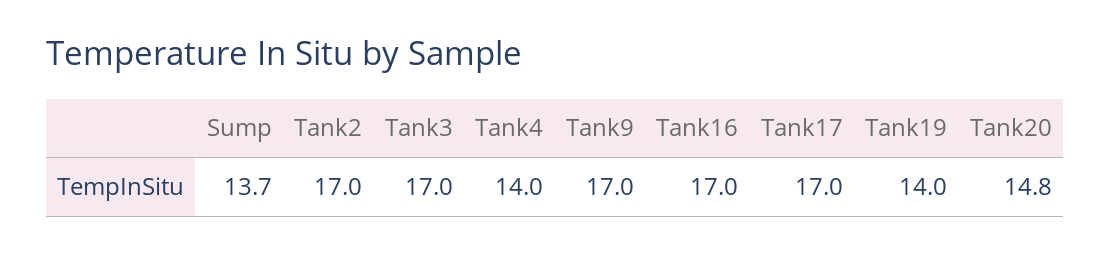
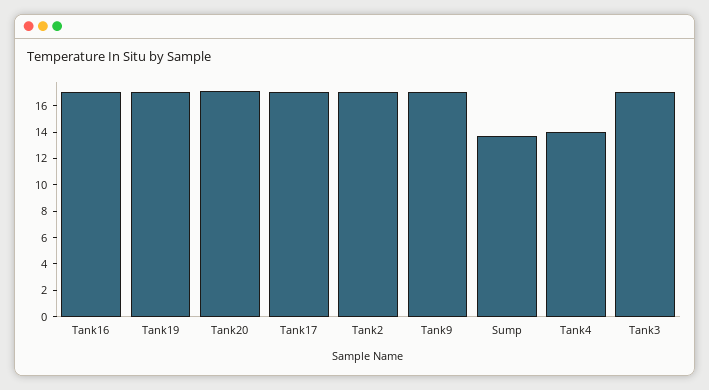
  {
    "Sump": 13.7,
    "Tank2": 17,
    "Tank3": 17,
    "Tank4": 14,
    "Tank9": 17,
    "Tank16": 17,
    "Tank17": 17,
-   "Tank19": 14,
+   "Tank19": 17,
-   "Tank20": 14.8
+   "Tank20": 17
  }

